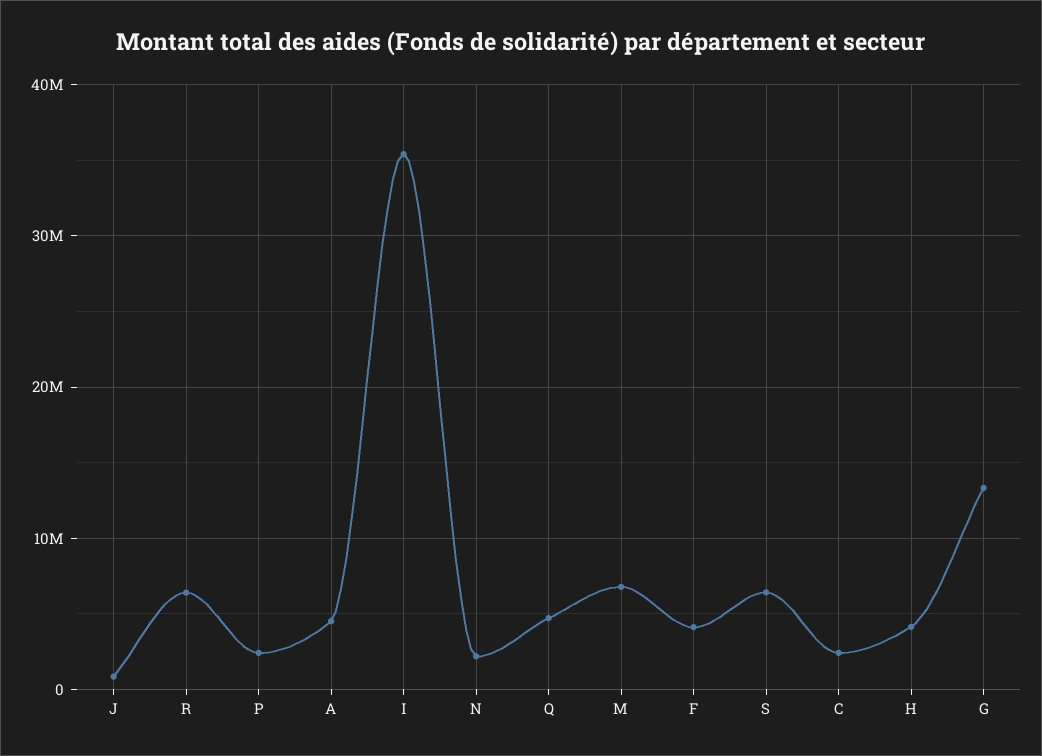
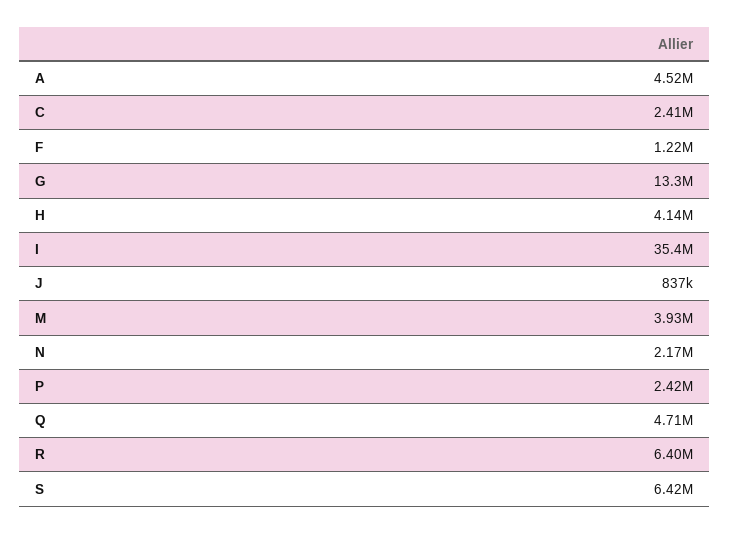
  {
    "J": 837000,
    "R": 6400000,
    "P": 2420000,
    "A": 4520000,
    "I": 35400000,
    "N": 2170000,
    "Q": 4710000,
-   "M": 7000000,
+   "M": 3930000,
-   "F": 4000000,
+   "F": 1220000,
    "S": 6420000,
    "C": 2410000,
    "H": 4140000,
    "G": 13300000
  }

